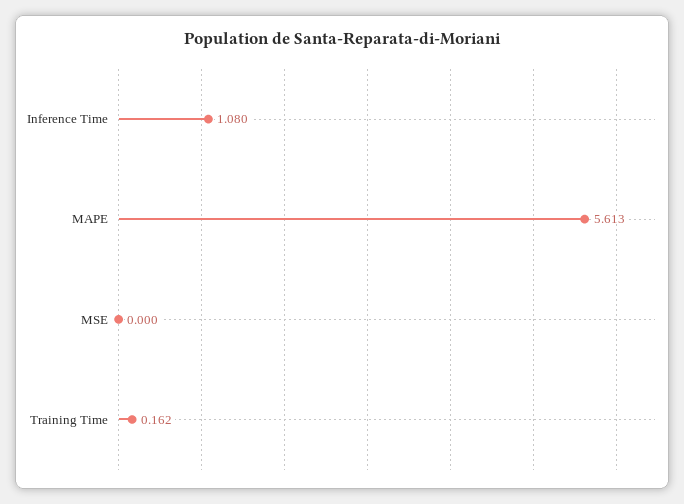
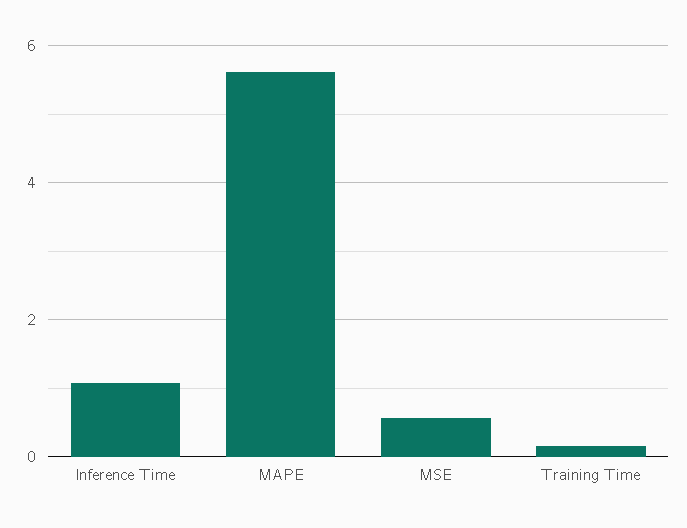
  {
    "Inference Time": 1.08,
    "MAPE": 5.613,
-   "MSE": 0,
+   "MSE": 0.6,
    "Training Time": 0.162
  }

